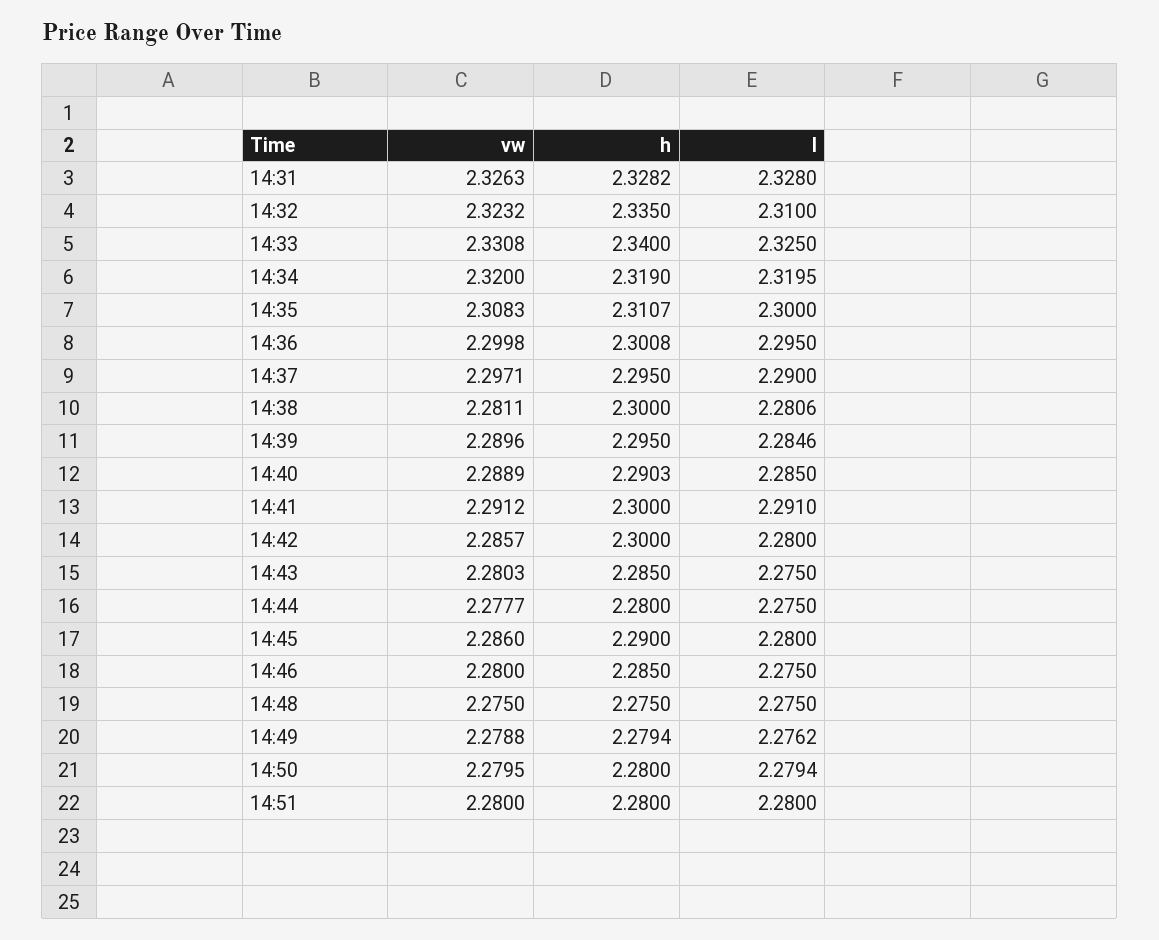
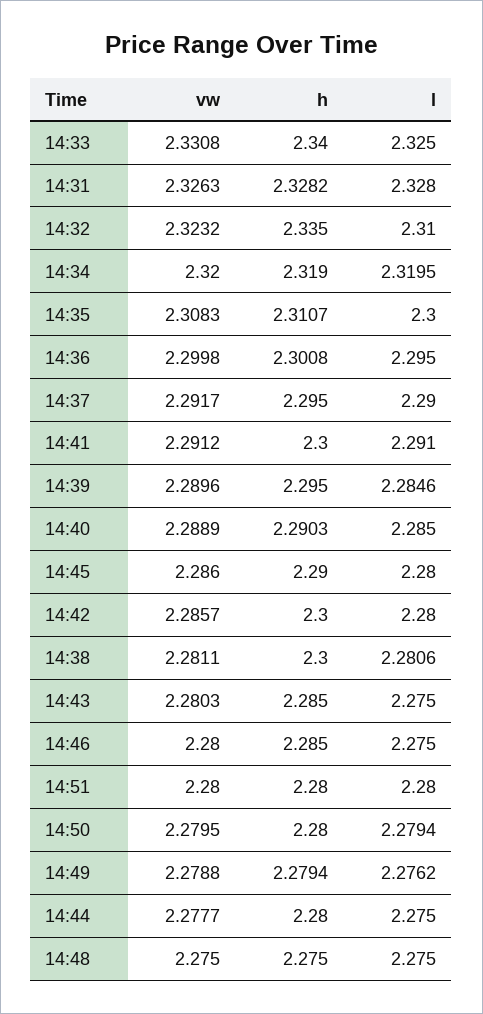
  {
    "vw": {
      "14:31": 2.3263,
      "14:32": 2.3232,
      "14:33": 2.3308,
      "14:34": 2.32,
      "14:35": 2.3083,
      "14:36": 2.2998,
-     "14:37": 2.2971,
+     "14:37": 2.2917,
      "14:38": 2.2811,
      "14:39": 2.2896,
      "14:40": 2.2889,
      "14:41": 2.2912,
      "14:42": 2.2857,
      "14:43": 2.2803,
      "14:44": 2.2777,
      "14:45": 2.286,
      "14:46": 2.28,
      "14:48": 2.275,
      "14:49": 2.2788,
      "14:50": 2.2795,
      "14:51": 2.28
    },
    "h": {
      "14:31": 2.3282,
      "14:32": 2.335,
      "14:33": 2.34,
      "14:34": 2.319,
      "14:35": 2.3107,
      "14:36": 2.3008,
      "14:37": 2.295,
      "14:38": 2.3,
      "14:39": 2.295,
      "14:40": 2.2903,
      "14:41": 2.3,
      "14:42": 2.3,
      "14:43": 2.285,
      "14:44": 2.28,
      "14:45": 2.29,
      "14:46": 2.285,
      "14:48": 2.275,
      "14:49": 2.2794,
      "14:50": 2.28,
      "14:51": 2.28
    },
    "l": {
      "14:31": 2.328,
      "14:32": 2.31,
      "14:33": 2.325,
      "14:34": 2.3195,
      "14:35": 2.3,
      "14:36": 2.295,
      "14:37": 2.29,
      "14:38": 2.2806,
      "14:39": 2.2846,
      "14:40": 2.285,
      "14:41": 2.291,
      "14:42": 2.28,
      "14:43": 2.275,
      "14:44": 2.275,
      "14:45": 2.28,
      "14:46": 2.275,
      "14:48": 2.275,
      "14:49": 2.2762,
      "14:50": 2.2794,
      "14:51": 2.28
    }
  }

